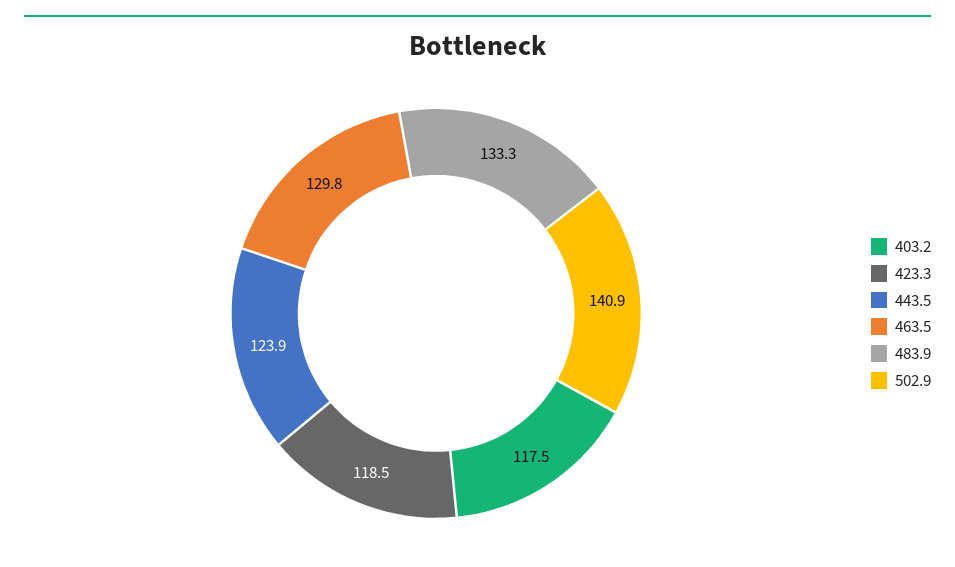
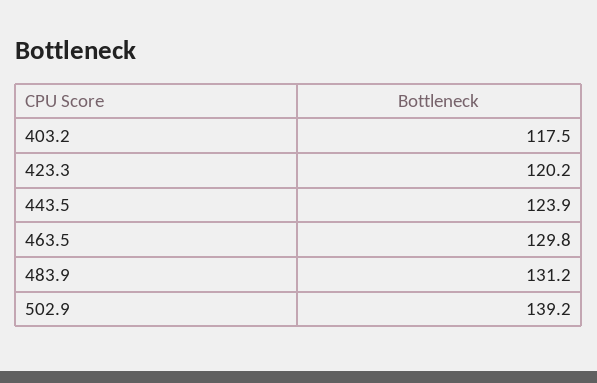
  {
    "403.2": 117.5,
-   "423.3": 118.5,
+   "423.3": 120.2,
    "443.5": 123.9,
    "463.5": 129.8,
-   "483.9": 133.3,
+   "483.9": 131.2,
-   "502.9": 140.9
+   "502.9": 139.2
  }

